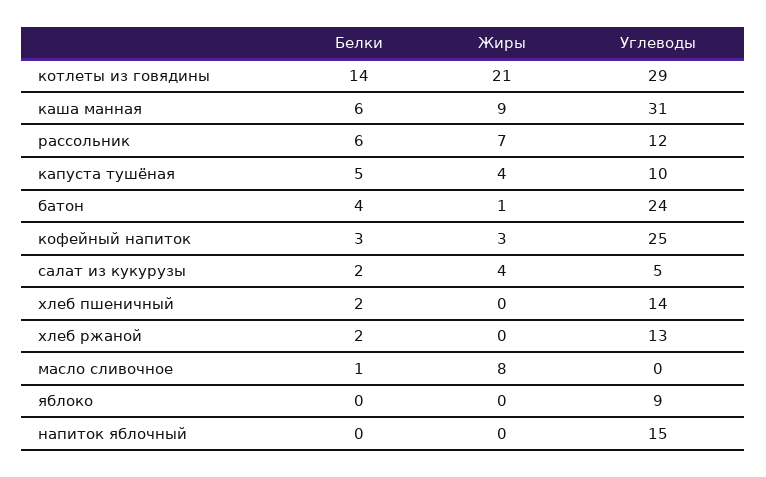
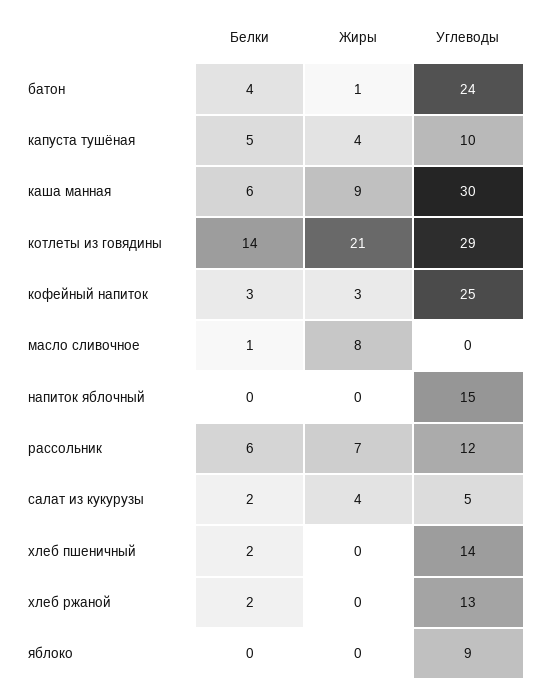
  {
    "Белки": {
      "котлеты из говядины": 14,
      "каша манная": 6,
      "рассольник": 6,
      "капуста тушёная": 5,
      "батон": 4,
      "кофейный напиток": 3,
      "салат из кукурузы": 2,
      "хлеб пшеничный": 2,
      "хлеб ржаной": 2,
      "масло сливочное": 1,
      "яблоко": 0,
      "напиток яблочный": 0
    },
    "Жиры": {
      "котлеты из говядины": 21,
      "каша манная": 9,
      "рассольник": 7,
      "капуста тушёная": 4,
      "батон": 1,
      "кофейный напиток": 3,
      "салат из кукурузы": 4,
      "хлеб пшеничный": 0,
      "хлеб ржаной": 0,
      "масло сливочное": 8,
      "яблоко": 0,
      "напиток яблочный": 0
    },
    "Углеводы": {
      "котлеты из говядины": 29,
-     "каша манная": 31,
+     "каша манная": 30,
      "рассольник": 12,
      "капуста тушёная": 10,
      "батон": 24,
      "кофейный напиток": 25,
      "салат из кукурузы": 5,
      "хлеб пшеничный": 14,
      "хлеб ржаной": 13,
      "масло сливочное": 0,
      "яблоко": 9,
      "напиток яблочный": 15
    }
  }

